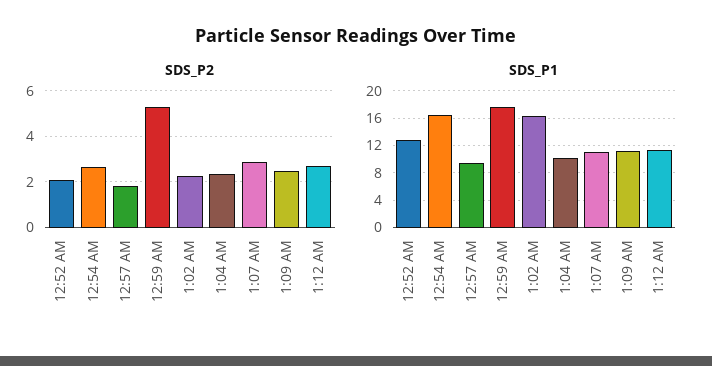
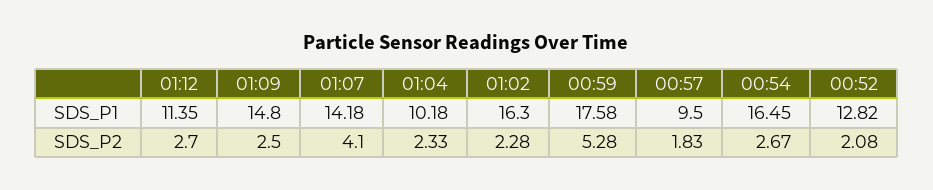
  {
    "SDS_P2": {
      "12:52 AM": 2.08,
      "12:54 AM": 2.67,
      "12:57 AM": 1.83,
      "12:59 AM": 5.28,
      "1:02 AM": 2.28,
      "1:04 AM": 2.33,
-     "1:07 AM": 3,
+     "1:07 AM": 4.1,
      "1:09 AM": 2.5,
      "1:12 AM": 2.7
    },
    "SDS_P1": {
      "12:52 AM": 12.82,
      "12:54 AM": 16.45,
      "12:57 AM": 9.5,
      "12:59 AM": 17.58,
      "1:02 AM": 16.3,
      "1:04 AM": 10.18,
-     "1:07 AM": 11,
+     "1:07 AM": 14.18,
-     "1:09 AM": 11,
+     "1:09 AM": 14.8,
      "1:12 AM": 11.35
    }
  }

